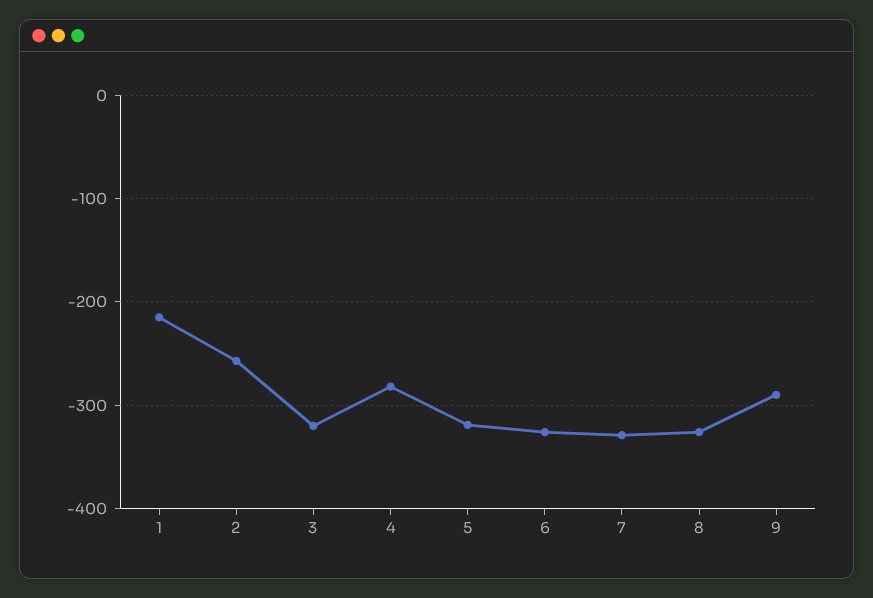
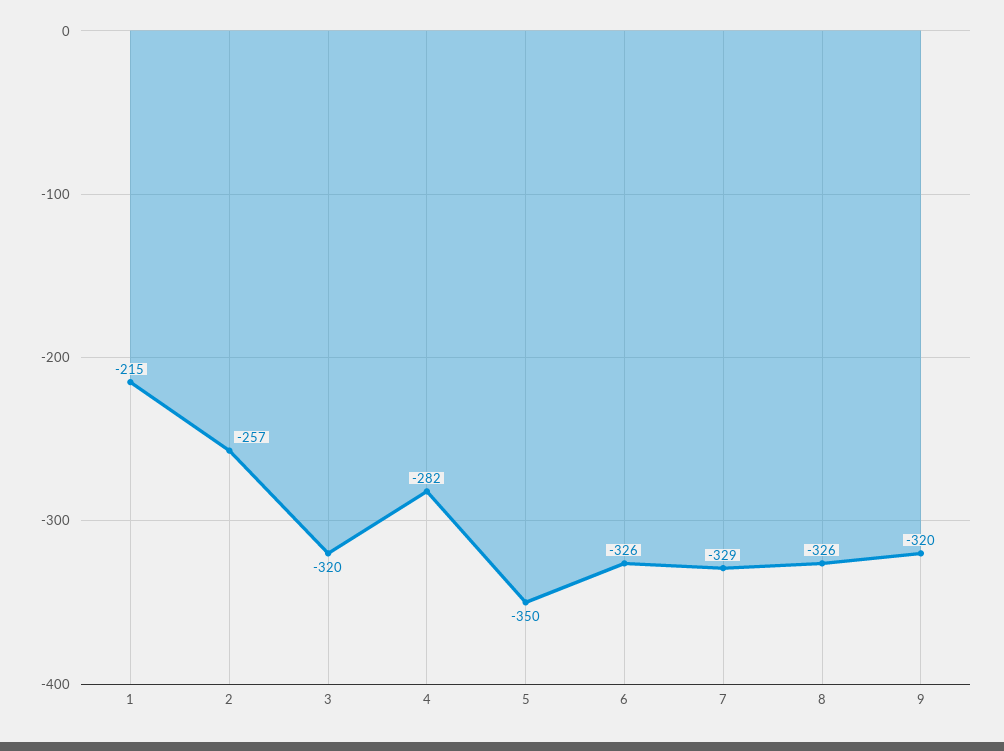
  {
    "1": -215,
    "2": -257,
    "3": -320,
    "4": -282,
-   "5": -320,
+   "5": -350,
    "6": -326,
    "7": -329,
    "8": -326,
-   "9": -290
+   "9": -320
  }

